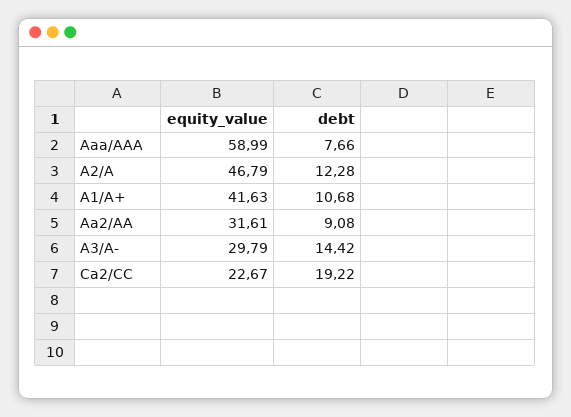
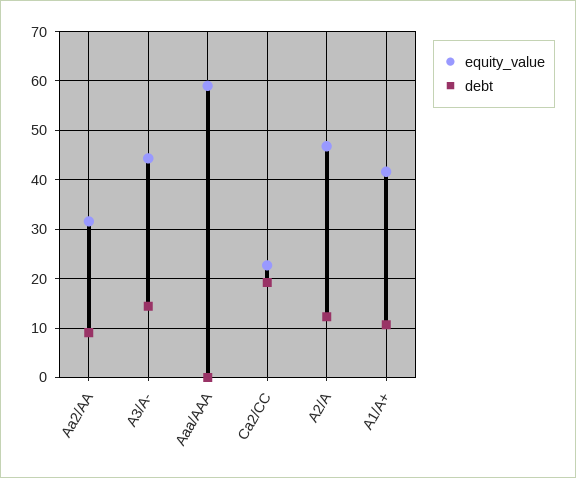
  {
    "equity_value": {
      "Aaa/AAA": 58.99,
      "A2/A": 46.79,
      "A1/A+": 41.63,
      "Aa2/AA": 31.61,
-     "A3/A-": 29.79,
+     "A3/A-": 44,
      "Ca2/CC": 22.67
    },
    "debt": {
-     "Aaa/AAA": 7.66,
+     "Aaa/AAA": 0,
      "A2/A": 12.28,
      "A1/A+": 10.68,
      "Aa2/AA": 9.08,
      "A3/A-": 14.42,
      "Ca2/CC": 19.22
    }
  }

